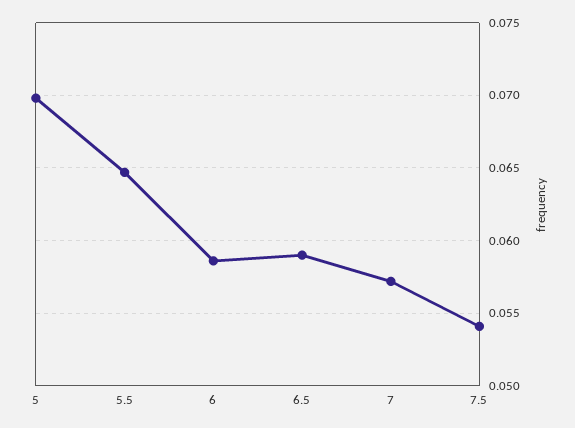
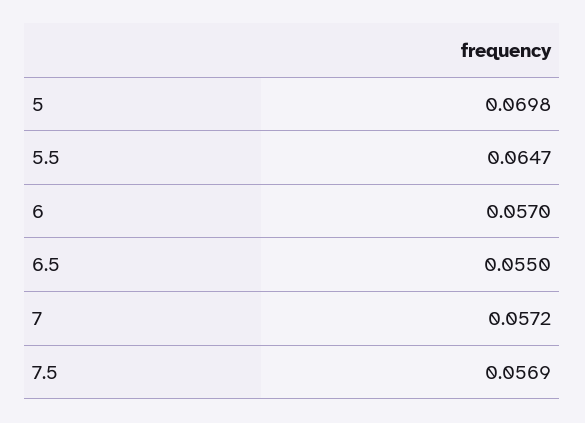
  {
    "5": 0.0698,
    "5.5": 0.0647,
-   "6": 0.0585,
+   "6": 0.057,
-   "6.5": 0.059,
+   "6.5": 0.055,
    "7": 0.0572,
-   "7.5": 0.054
+   "7.5": 0.0569
  }

